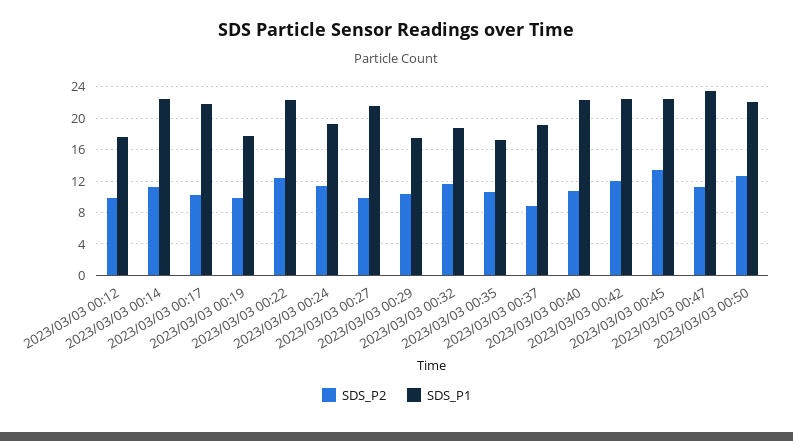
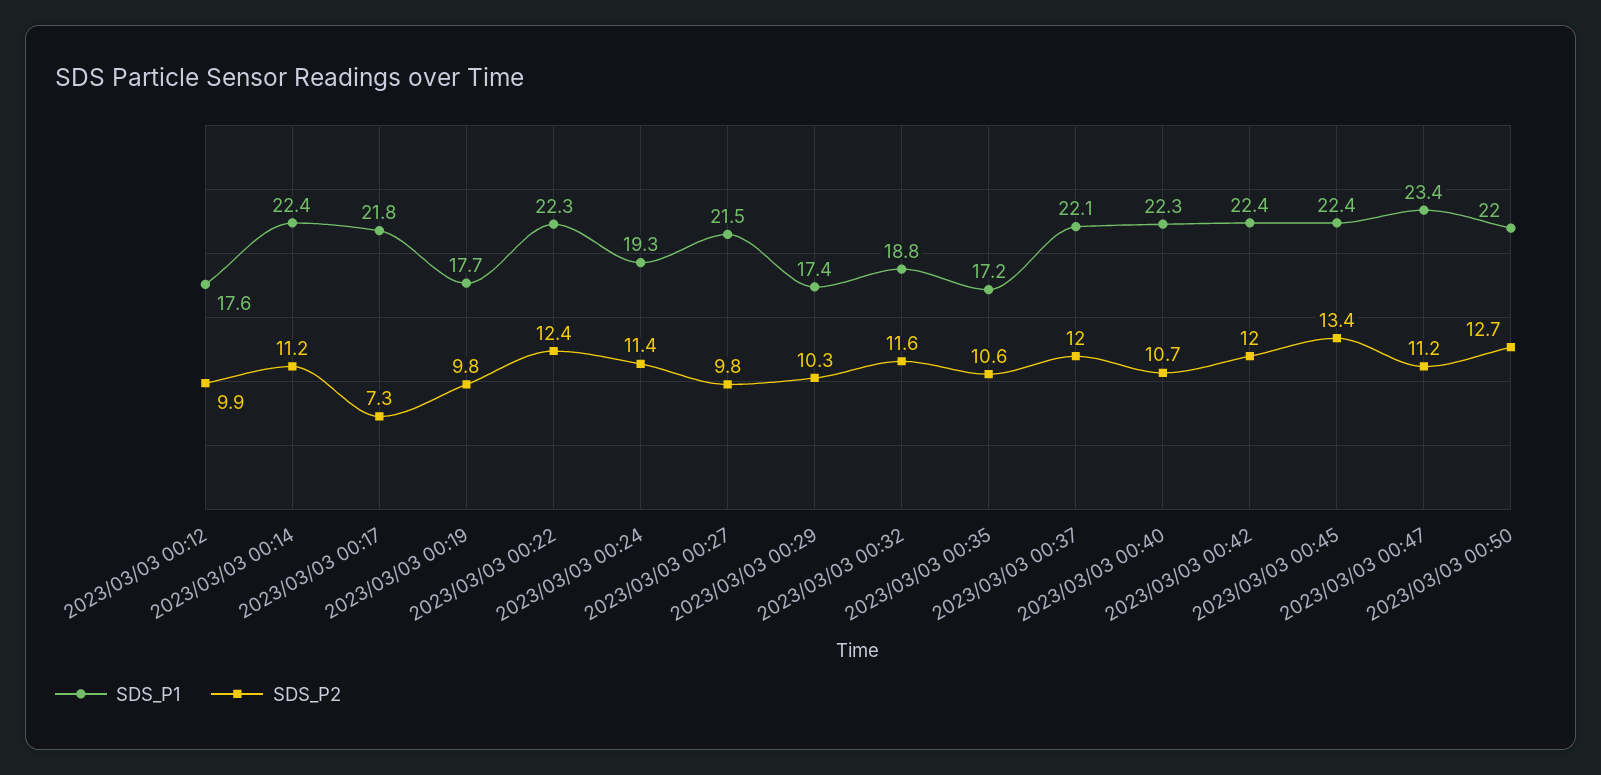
  {
    "SDS_P2": {
      "2023/03/03 00:12": 9.9,
      "2023/03/03 00:14": 11.2,
-     "2023/03/03 00:17": 10,
+     "2023/03/03 00:17": 7.3,
      "2023/03/03 00:19": 9.8,
      "2023/03/03 00:22": 12.4,
      "2023/03/03 00:24": 11.4,
      "2023/03/03 00:27": 9.8,
      "2023/03/03 00:29": 10.3,
      "2023/03/03 00:32": 11.6,
      "2023/03/03 00:35": 10.6,
-     "2023/03/03 00:37": 9,
+     "2023/03/03 00:37": 12,
      "2023/03/03 00:40": 10.7,
      "2023/03/03 00:42": 12,
      "2023/03/03 00:45": 13.4,
      "2023/03/03 00:47": 11.2,
      "2023/03/03 00:50": 12.7
    },
    "SDS_P1": {
      "2023/03/03 00:12": 17.6,
      "2023/03/03 00:14": 22.4,
      "2023/03/03 00:17": 21.8,
      "2023/03/03 00:19": 17.7,
      "2023/03/03 00:22": 22.3,
      "2023/03/03 00:24": 19.3,
      "2023/03/03 00:27": 21.5,
      "2023/03/03 00:29": 17.4,
      "2023/03/03 00:32": 18.8,
      "2023/03/03 00:35": 17.2,
-     "2023/03/03 00:37": 19,
+     "2023/03/03 00:37": 22.1,
      "2023/03/03 00:40": 22.3,
      "2023/03/03 00:42": 22.4,
      "2023/03/03 00:45": 22.4,
      "2023/03/03 00:47": 23.4,
      "2023/03/03 00:50": 22
    }
  }

